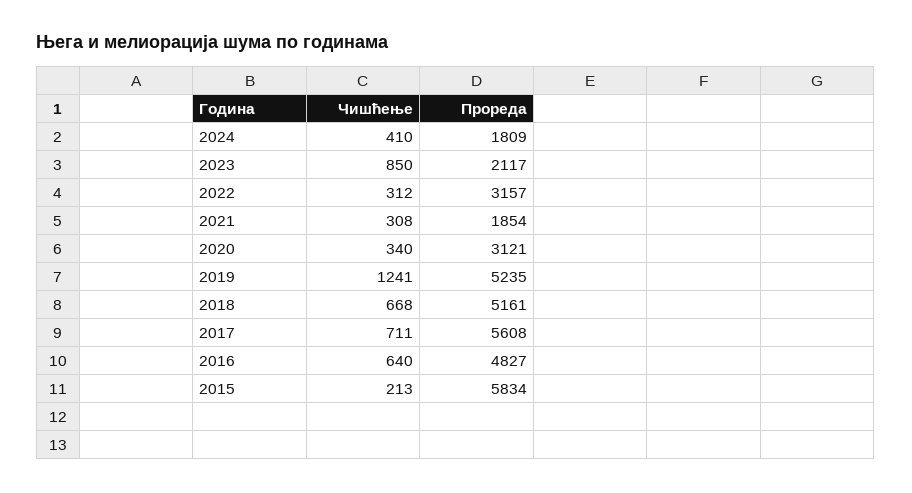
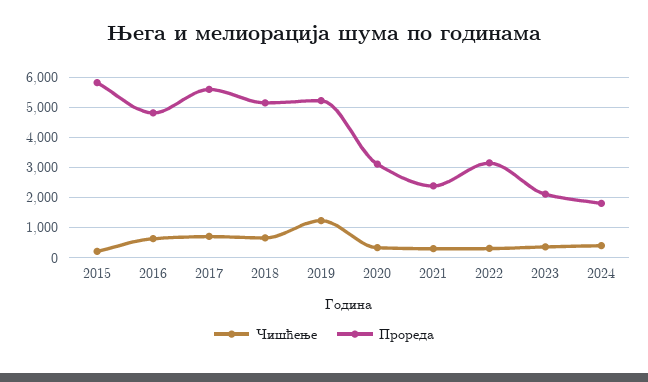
  {
    "Чишћење": {
      "2024": 410,
-     "2023": 850,
+     "2023": 400,
      "2022": 312,
      "2021": 308,
      "2020": 340,
      "2019": 1241,
      "2018": 668,
      "2017": 711,
      "2016": 640,
      "2015": 213
    },
    "Прореда": {
      "2024": 1809,
      "2023": 2117,
      "2022": 3157,
-     "2021": 1854,
+     "2021": 2400,
      "2020": 3121,
      "2019": 5235,
      "2018": 5161,
      "2017": 5608,
      "2016": 4827,
      "2015": 5834
    }
  }

